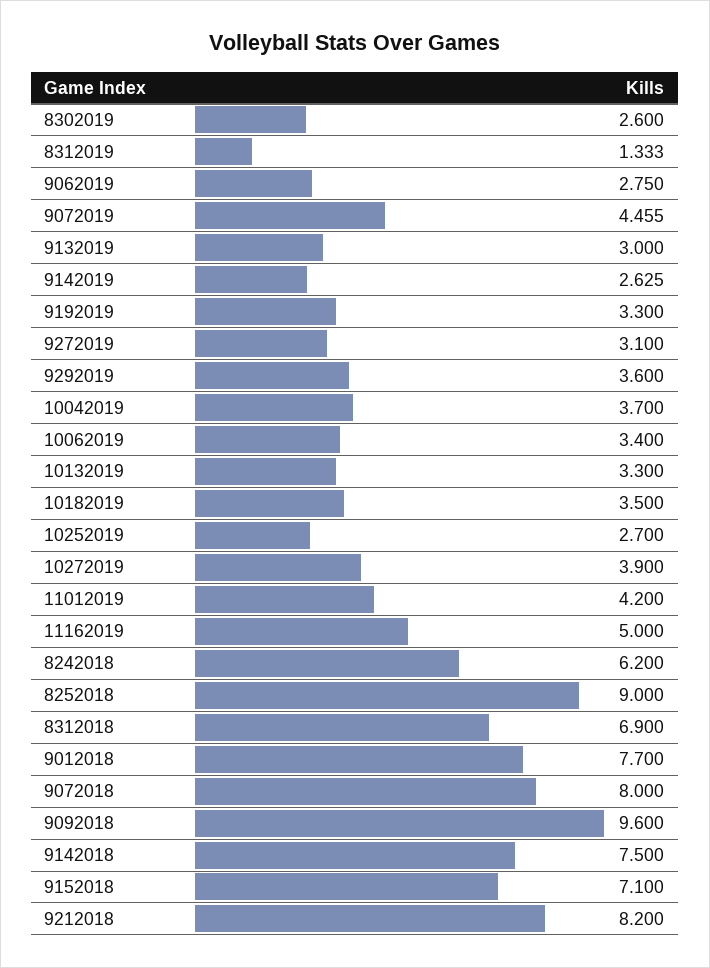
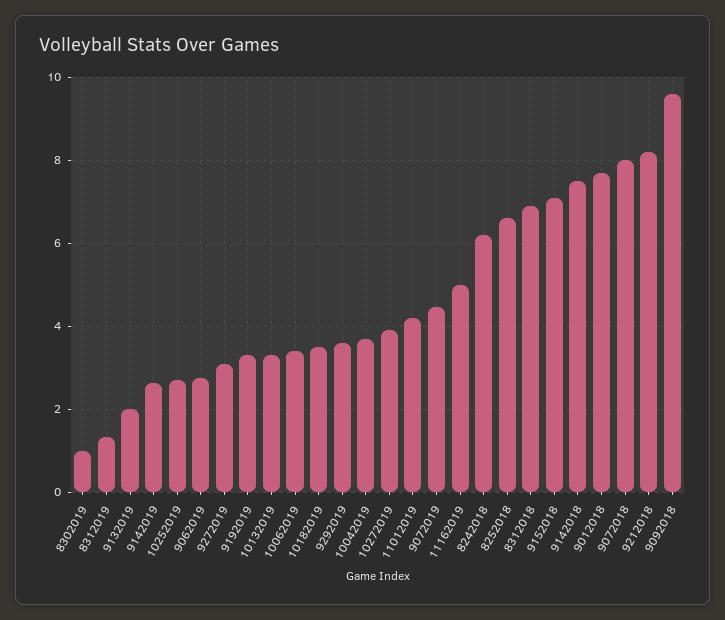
  {
-   "8302019": 2.6,
+   "8302019": 1,
    "8312019": 1.333,
    "9062019": 2.75,
    "9072019": 4.455,
-   "9132019": 3,
+   "9132019": 2,
    "9142019": 2.625,
    "9192019": 3.3,
    "9272019": 3.1,
    "9292019": 3.6,
    "10042019": 3.7,
    "10062019": 3.4,
    "10132019": 3.3,
    "10182019": 3.5,
    "10252019": 2.7,
    "10272019": 3.9,
    "11012019": 4.2,
    "11162019": 5,
    "8242018": 6.2,
-   "8252018": 9,
+   "8252018": 6.6,
    "8312018": 6.9,
    "9012018": 7.7,
    "9072018": 8,
    "9092018": 9.6,
    "9142018": 7.5,
    "9152018": 7.1,
    "9212018": 8.2
  }

